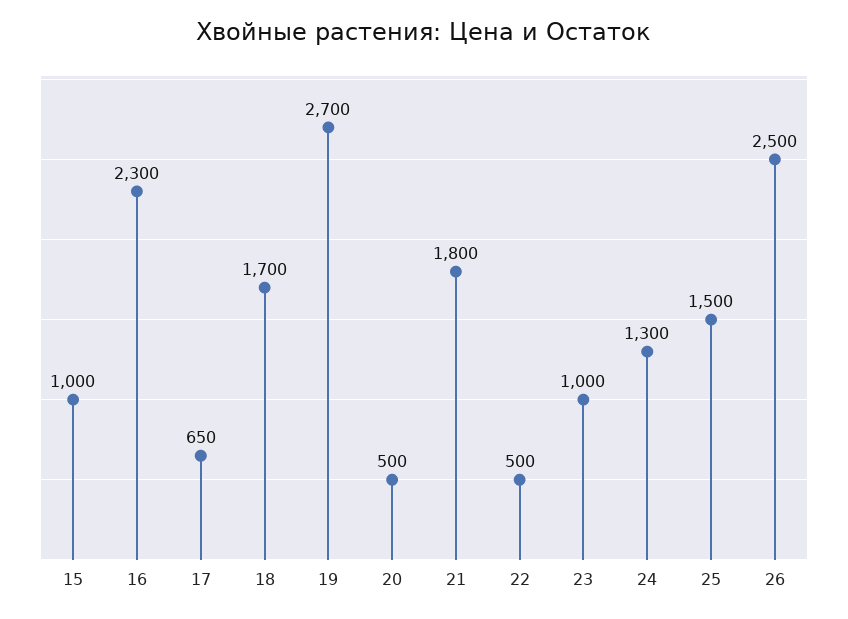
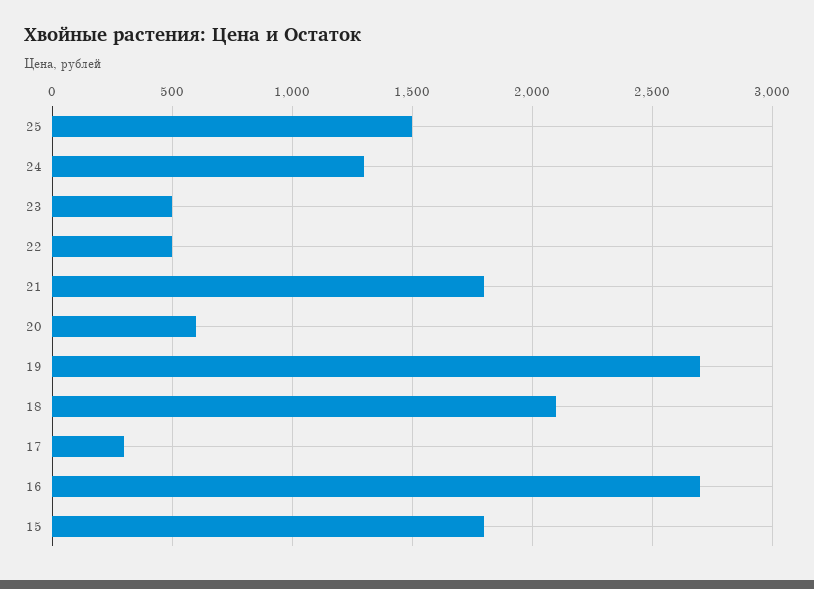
  {
-   "15": 1000,
+   "15": 1800,
-   "16": 2300,
+   "16": 2700,
-   "17": 650,
+   "17": 300,
-   "18": 1700,
+   "18": 2100,
    "19": 2700,
-   "20": 500,
+   "20": 600,
    "21": 1800,
    "22": 500,
-   "23": 1000,
+   "23": 500,
    "24": 1300,
-   "25": 1500,
+   "25": 1500
-   "26": 2500
  }

